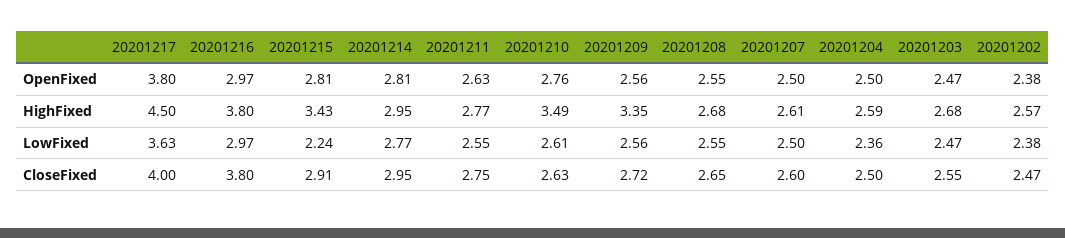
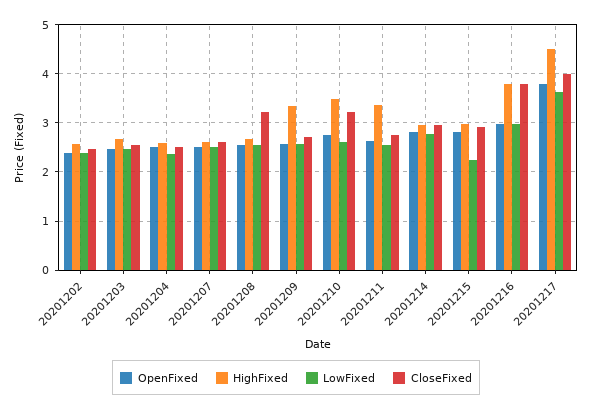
  {
    "OpenFixed": {
      "20201217": 3.8,
      "20201216": 2.97,
      "20201215": 2.81,
      "20201214": 2.81,
      "20201211": 2.63,
      "20201210": 2.76,
      "20201209": 2.56,
      "20201208": 2.55,
      "20201207": 2.5,
      "20201204": 2.5,
      "20201203": 2.47,
      "20201202": 2.38
    },
    "HighFixed": {
      "20201217": 4.5,
      "20201216": 3.8,
-     "20201215": 3.43,
+     "20201215": 3,
      "20201214": 2.95,
-     "20201211": 2.77,
+     "20201211": 3.4,
      "20201210": 3.49,
      "20201209": 3.35,
      "20201208": 2.68,
      "20201207": 2.61,
      "20201204": 2.59,
      "20201203": 2.68,
      "20201202": 2.57
    },
    "LowFixed": {
      "20201217": 3.63,
      "20201216": 2.97,
      "20201215": 2.24,
      "20201214": 2.77,
      "20201211": 2.55,
      "20201210": 2.61,
      "20201209": 2.56,
      "20201208": 2.55,
      "20201207": 2.5,
      "20201204": 2.36,
      "20201203": 2.47,
      "20201202": 2.38
    },
    "CloseFixed": {
      "20201217": 4,
      "20201216": 3.8,
      "20201215": 2.91,
      "20201214": 2.95,
      "20201211": 2.75,
-     "20201210": 2.63,
+     "20201210": 3.2,
      "20201209": 2.72,
-     "20201208": 2.65,
+     "20201208": 3.2,
      "20201207": 2.6,
      "20201204": 2.5,
      "20201203": 2.55,
      "20201202": 2.47
    }
  }

